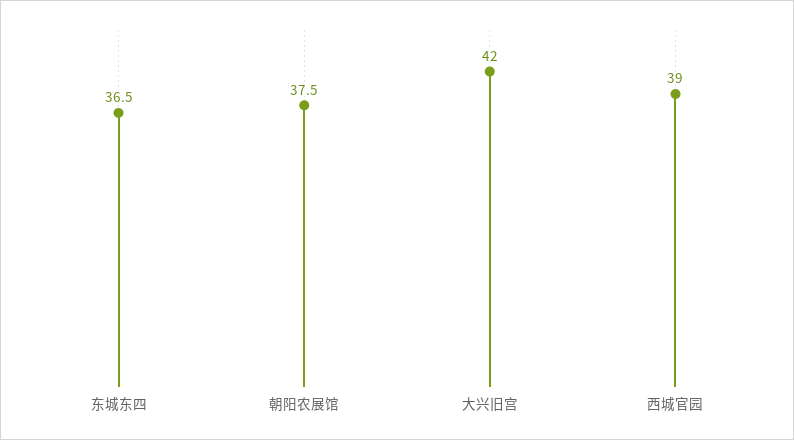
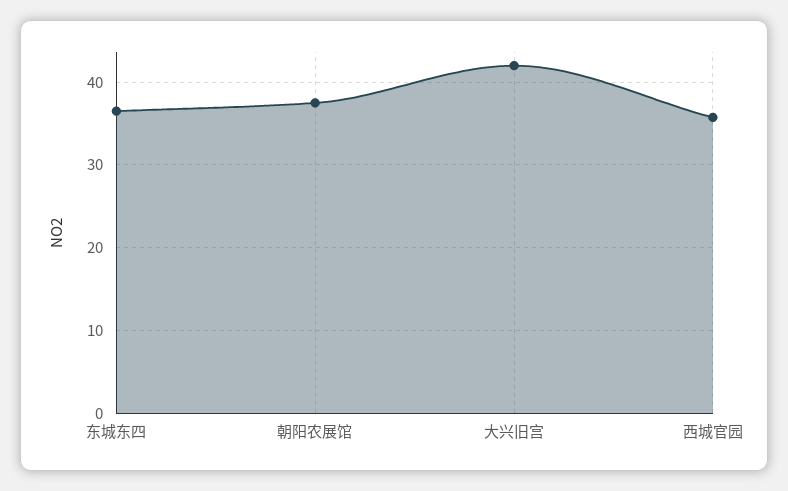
  {
    "东城东四": 36.5,
    "朝阳农展馆": 37.5,
    "大兴旧宫": 42,
-   "西城官园": 39
+   "西城官园": 36
  }

